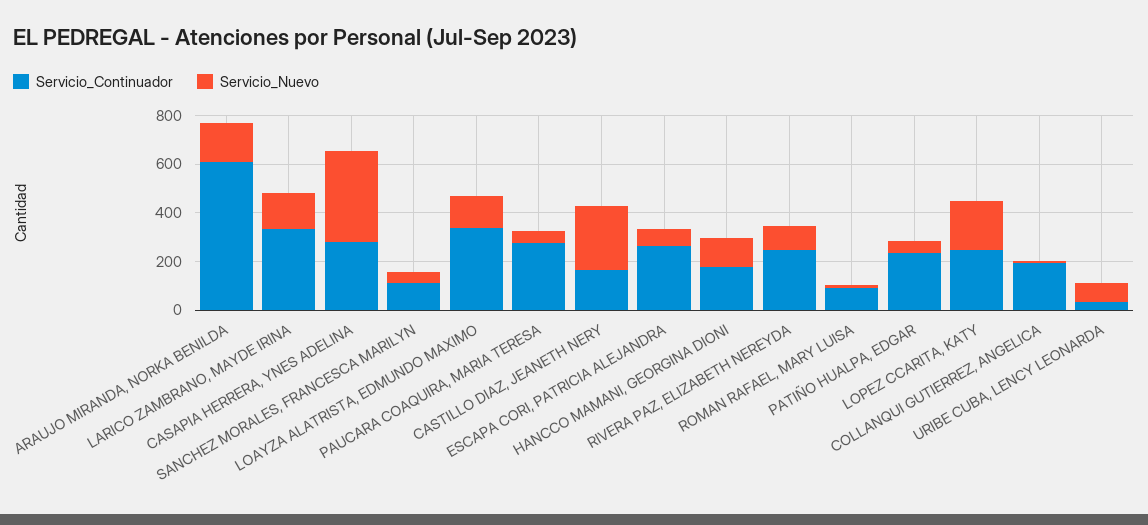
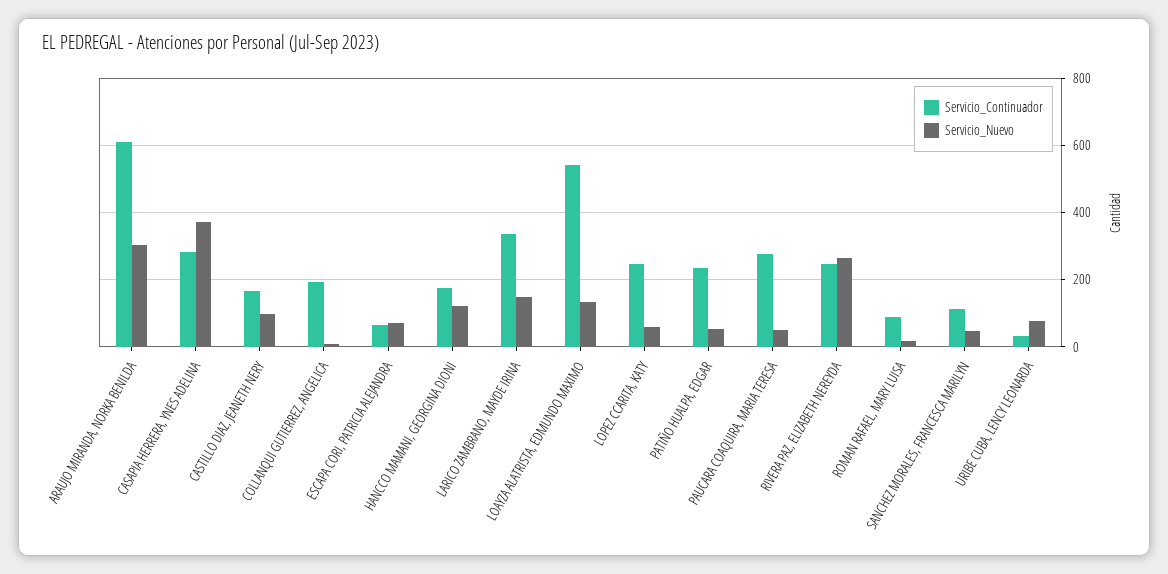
  {
    "Servicio_Continuador": {
      "ARAUJO MIRANDA, NORKA BENILDA": 600,
      "LARICO ZAMBRANO, MAYDE IRINA": 340,
      "CASAPIA HERRERA, YNES ADELINA": 280,
      "SANCHEZ MORALES, FRANCESCA MARILYN": 120,
-     "LOAYZA ALATRISTA, EDMUNDO MAXIMO": 350,
+     "LOAYZA ALATRISTA, EDMUNDO MAXIMO": 540,
      "PAUCARA COAQUIRA, MARIA TERESA": 280,
      "CASTILLO DIAZ, JEANETH NERY": 160,
-     "ESCAPA CORI, PATRICIA ALEJANDRA": 250,
+     "ESCAPA CORI, PATRICIA ALEJANDRA": 60,
      "HANCCO MAMANI, GEORGINA DIONI": 180,
      "RIVERA PAZ, ELIZABETH NEREYDA": 240,
      "ROMAN RAFAEL, MARY LUISA": 80,
      "PATIÑO HUALPA, EDGAR": 240,
      "LOPEZ CCARITA, KATY": 240,
      "COLLANQUI GUTIERREZ, ANGELICA": 200,
      "URIBE CUBA, LENCY LEONARDA": 40
    },
    "Servicio_Nuevo": {
-     "ARAUJO MIRANDA, NORKA BENILDA": 150,
+     "ARAUJO MIRANDA, NORKA BENILDA": 300,
      "LARICO ZAMBRANO, MAYDE IRINA": 140,
      "CASAPIA HERRERA, YNES ADELINA": 380,
      "SANCHEZ MORALES, FRANCESCA MARILYN": 40,
      "LOAYZA ALATRISTA, EDMUNDO MAXIMO": 140,
      "PAUCARA COAQUIRA, MARIA TERESA": 40,
-     "CASTILLO DIAZ, JEANETH NERY": 250,
+     "CASTILLO DIAZ, JEANETH NERY": 100,
      "ESCAPA CORI, PATRICIA ALEJANDRA": 80,
      "HANCCO MAMANI, GEORGINA DIONI": 120,
-     "RIVERA PAZ, ELIZABETH NEREYDA": 100,
+     "RIVERA PAZ, ELIZABETH NEREYDA": 260,
      "ROMAN RAFAEL, MARY LUISA": 20,
      "PATIÑO HUALPA, EDGAR": 60,
-     "LOPEZ CCARITA, KATY": 200,
+     "LOPEZ CCARITA, KATY": 60,
      "COLLANQUI GUTIERREZ, ANGELICA": 0,
      "URIBE CUBA, LENCY LEONARDA": 80
    }
  }

